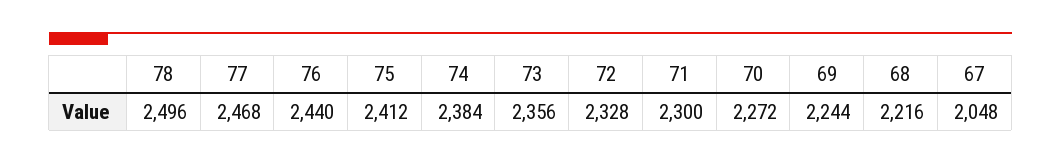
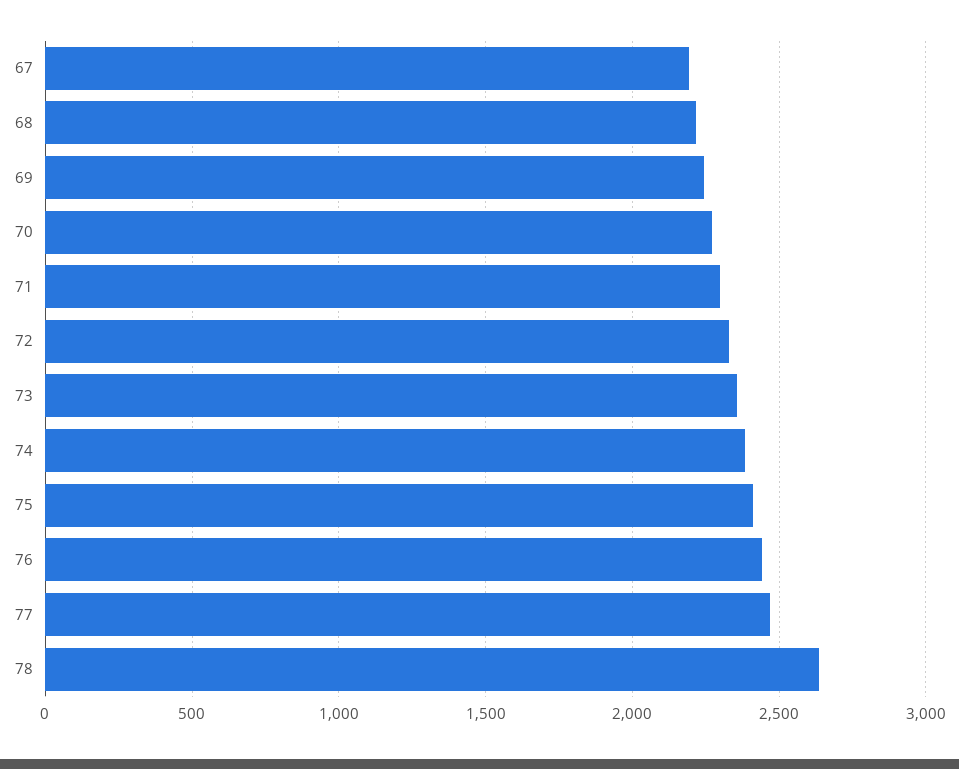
  {
-   "78": 2496,
+   "78": 2650,
    "77": 2468,
    "76": 2440,
    "75": 2412,
    "74": 2384,
    "73": 2356,
    "72": 2328,
    "71": 2300,
    "70": 2272,
    "69": 2244,
    "68": 2216,
-   "67": 2048
+   "67": 2200
  }

